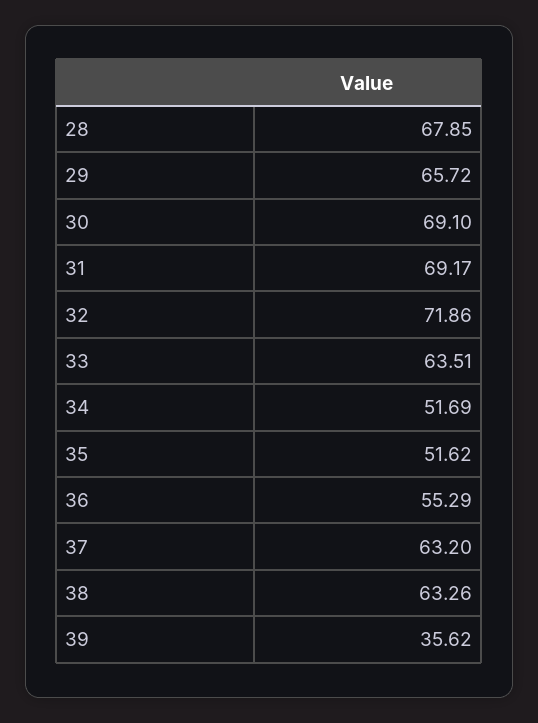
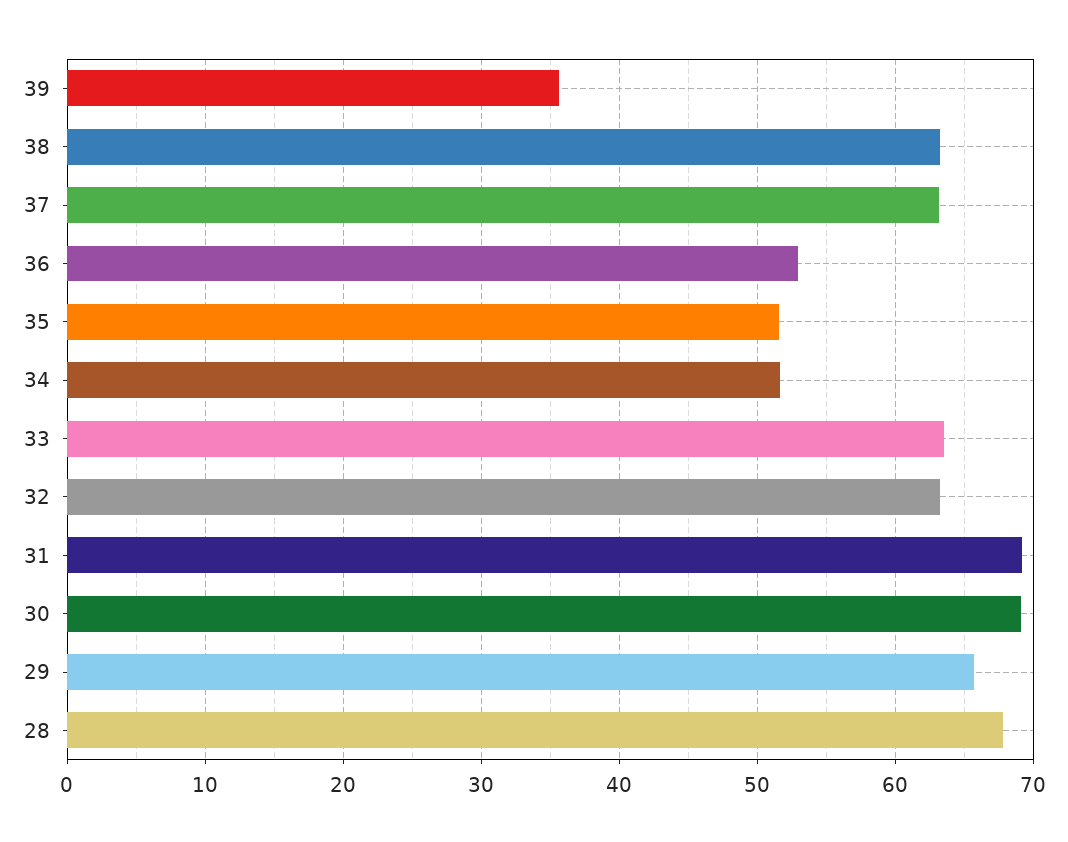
  {
    "28": 67.85,
    "29": 65.72,
    "30": 69.1,
    "31": 69.17,
-   "32": 71.86,
+   "32": 63,
    "33": 63.51,
    "34": 51.69,
    "35": 51.62,
-   "36": 55.29,
+   "36": 53,
    "37": 63.2,
    "38": 63.26,
    "39": 35.62
  }

